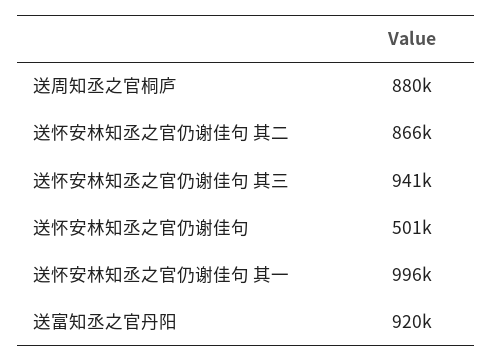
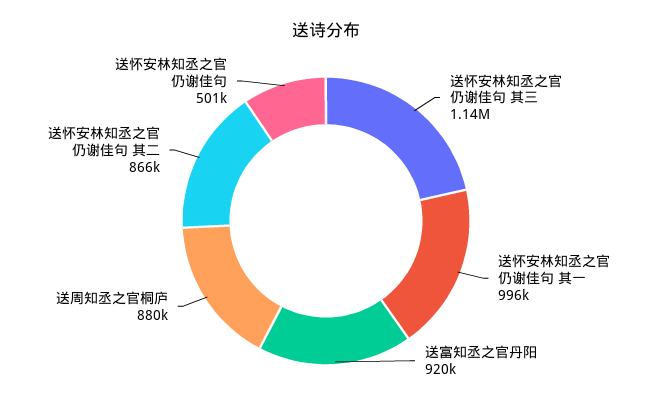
  {
    "送周知丞之官桐庐": 880000,
    "送怀安林知丞之官仍谢佳句 其二": 866000,
-   "送怀安林知丞之官仍谢佳句 其三": 941000,
+   "送怀安林知丞之官仍谢佳句 其三": 1140000,
    "送怀安林知丞之官仍谢佳句": 501000,
    "送怀安林知丞之官仍谢佳句 其一": 996000,
    "送富知丞之官丹阳": 920000
  }

